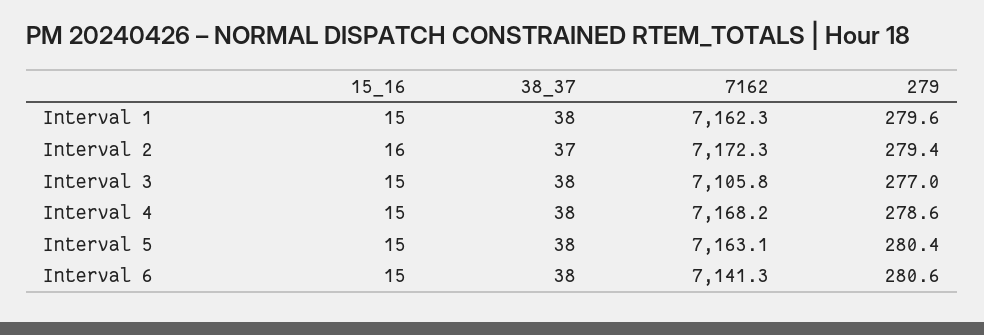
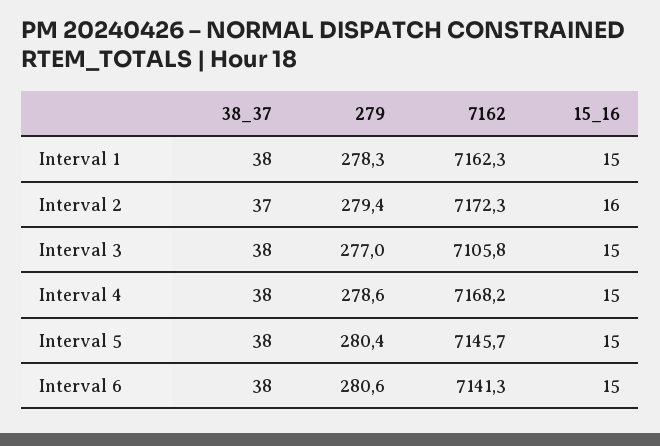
  {
    "15_16": {
      "Interval 1": 15,
      "Interval 2": 16,
      "Interval 3": 15,
      "Interval 4": 15,
      "Interval 5": 15,
      "Interval 6": 15
    },
    "38_37": {
      "Interval 1": 38,
      "Interval 2": 37,
      "Interval 3": 38,
      "Interval 4": 38,
      "Interval 5": 38,
      "Interval 6": 38
    },
    "7162": {
      "Interval 1": 7162.3,
      "Interval 2": 7172.3,
      "Interval 3": 7105.8,
      "Interval 4": 7168.2,
-     "Interval 5": 7163.1,
+     "Interval 5": 7145.7,
      "Interval 6": 7141.3
    },
    "279": {
-     "Interval 1": 279.6,
+     "Interval 1": 278.3,
      "Interval 2": 279.4,
      "Interval 3": 277,
      "Interval 4": 278.6,
      "Interval 5": 280.4,
      "Interval 6": 280.6
    }
  }

